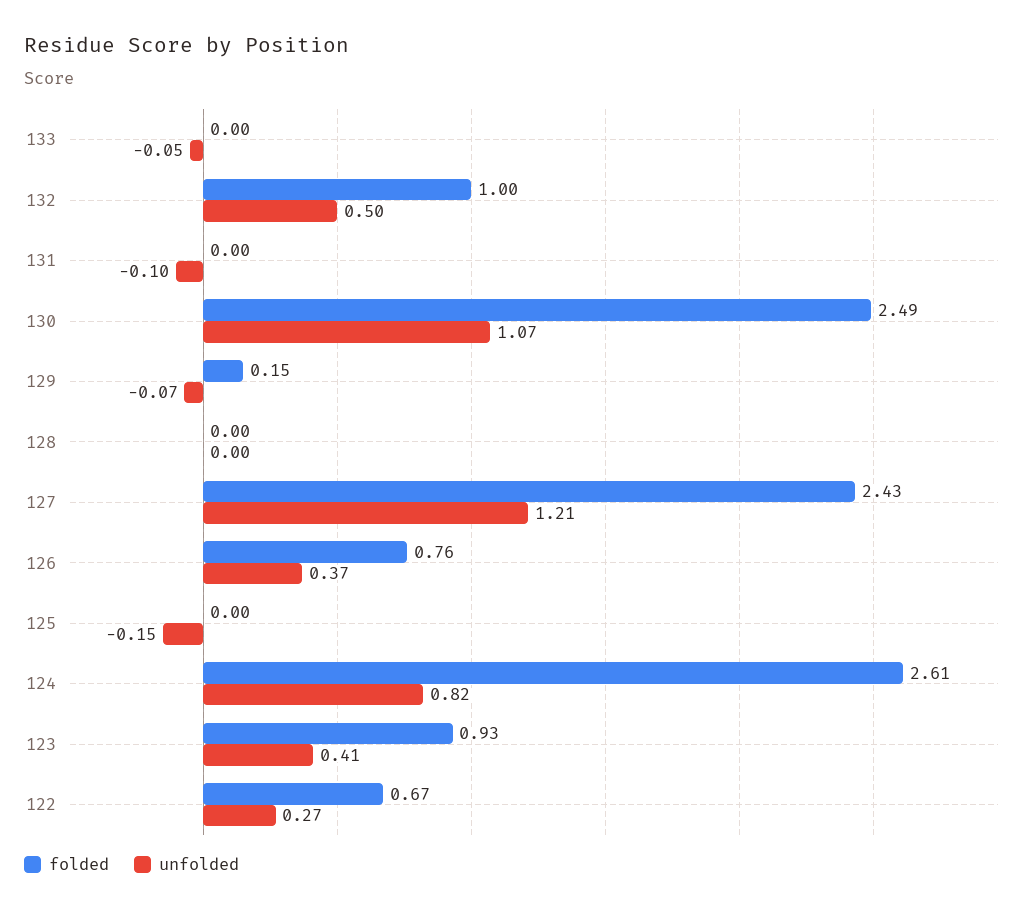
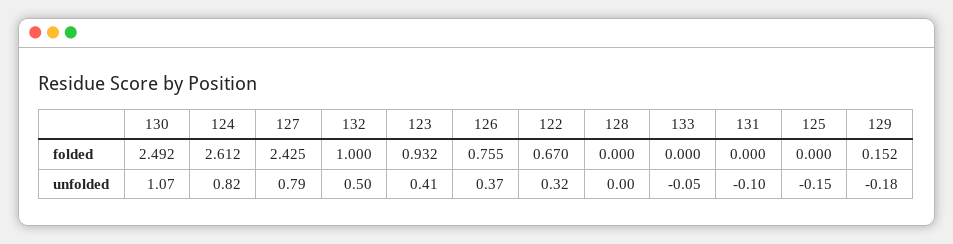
  {
    "folded": {
      "133": 0,
      "132": 1,
      "131": 0,
      "130": 2.492,
      "129": 0.152,
      "128": 0,
      "127": 2.425,
      "126": 0.755,
      "125": 0,
      "124": 2.612,
      "123": 0.932,
      "122": 0.67
    },
    "unfolded": {
      "133": -0.05,
      "132": 0.5,
      "131": -0.1,
      "130": 1.07,
-     "129": -0.07,
+     "129": -0.18,
      "128": 0,
-     "127": 1.21,
+     "127": 0.79,
      "126": 0.37,
      "125": -0.15,
      "124": 0.82,
      "123": 0.41,
-     "122": 0.27
+     "122": 0.32
    }
  }

